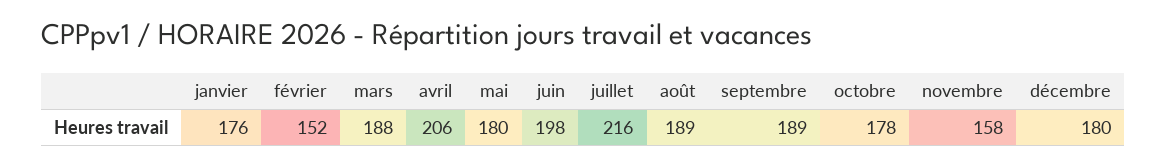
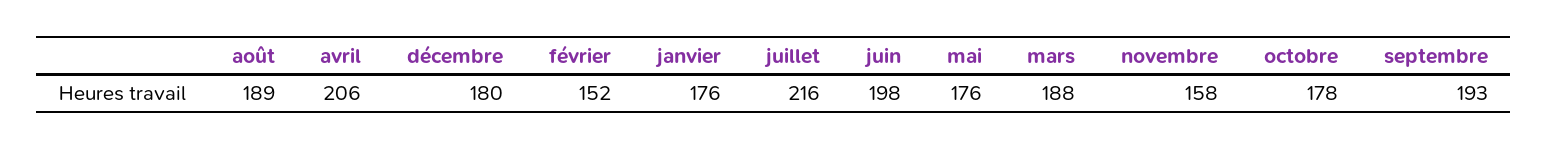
  {
    "janvier": 176,
    "février": 152,
    "mars": 188,
    "avril": 206,
-   "mai": 180,
+   "mai": 176,
    "juin": 198,
    "juillet": 216,
    "août": 189,
-   "septembre": 189,
+   "septembre": 193,
    "octobre": 178,
    "novembre": 158,
    "décembre": 180
  }

